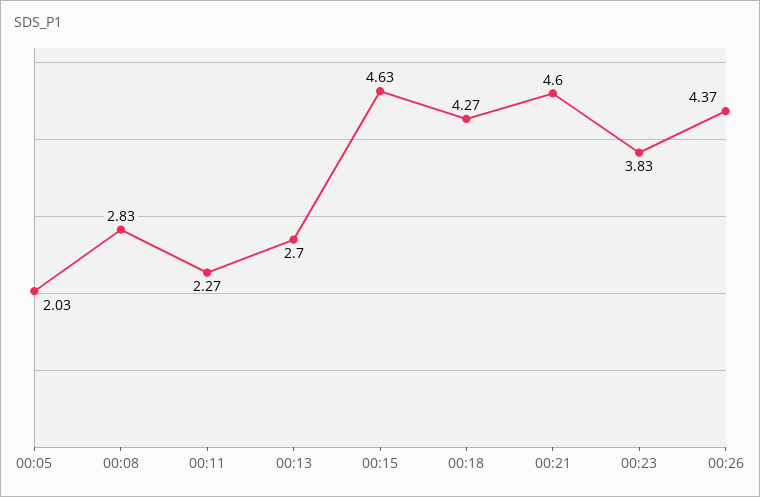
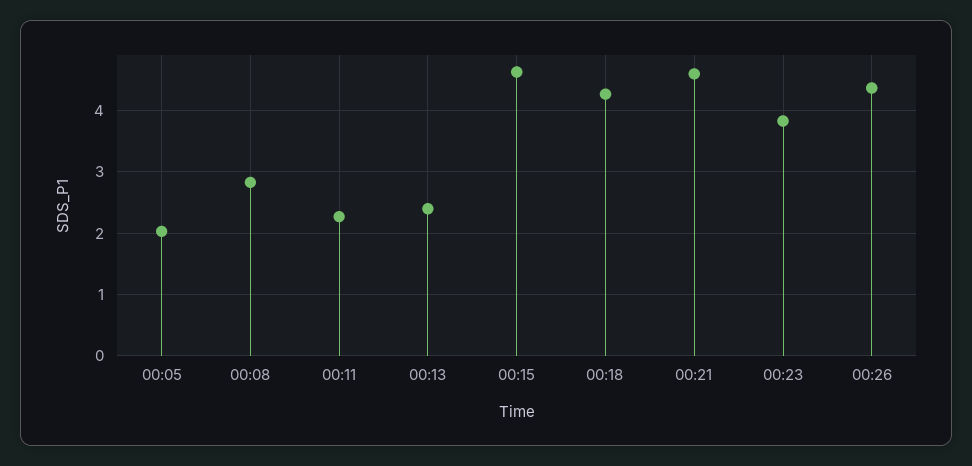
  {
    "00:05": 2.03,
    "00:08": 2.83,
    "00:11": 2.27,
-   "00:13": 2.7,
+   "00:13": 2.4,
    "00:15": 4.63,
    "00:18": 4.27,
    "00:21": 4.6,
    "00:23": 3.83,
    "00:26": 4.37
  }

